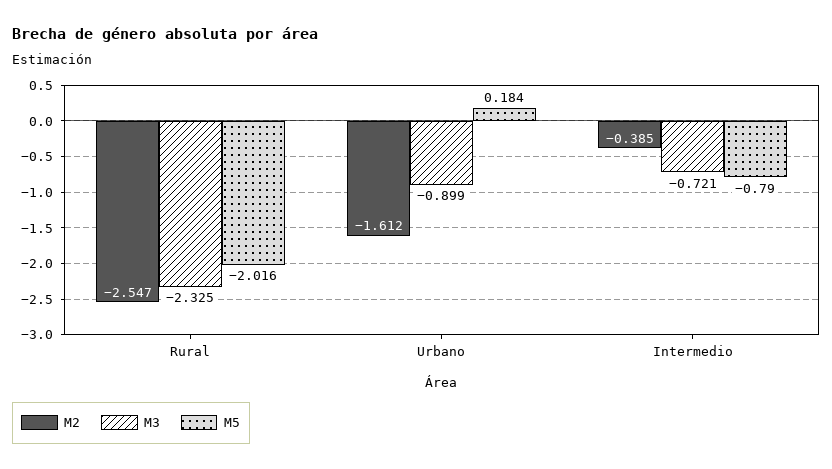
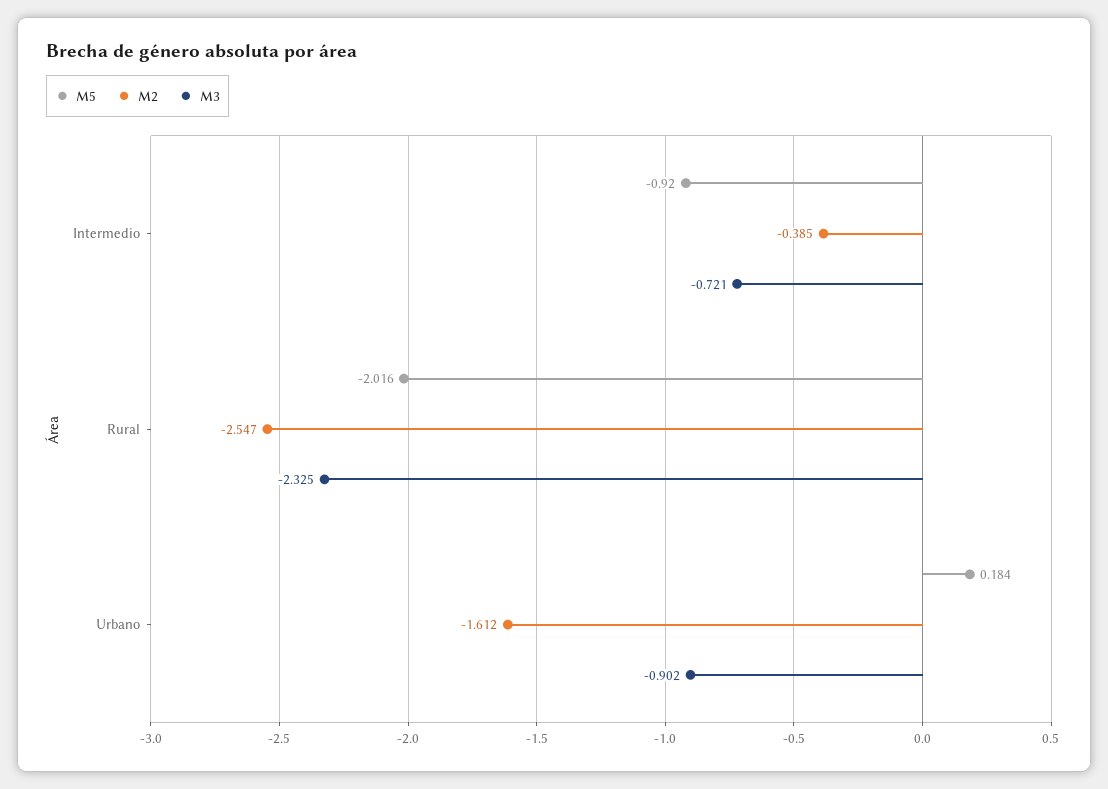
  {
    "M2": {
      "Rural": -2.547,
      "Urbano": -1.612,
      "Intermedio": -0.385
    },
    "M3": {
      "Rural": -2.325,
-     "Urbano": -0.899,
+     "Urbano": -0.902,
      "Intermedio": -0.721
    },
    "M5": {
      "Rural": -2.016,
      "Urbano": 0.184,
-     "Intermedio": -0.79
+     "Intermedio": -0.92
    }
  }

